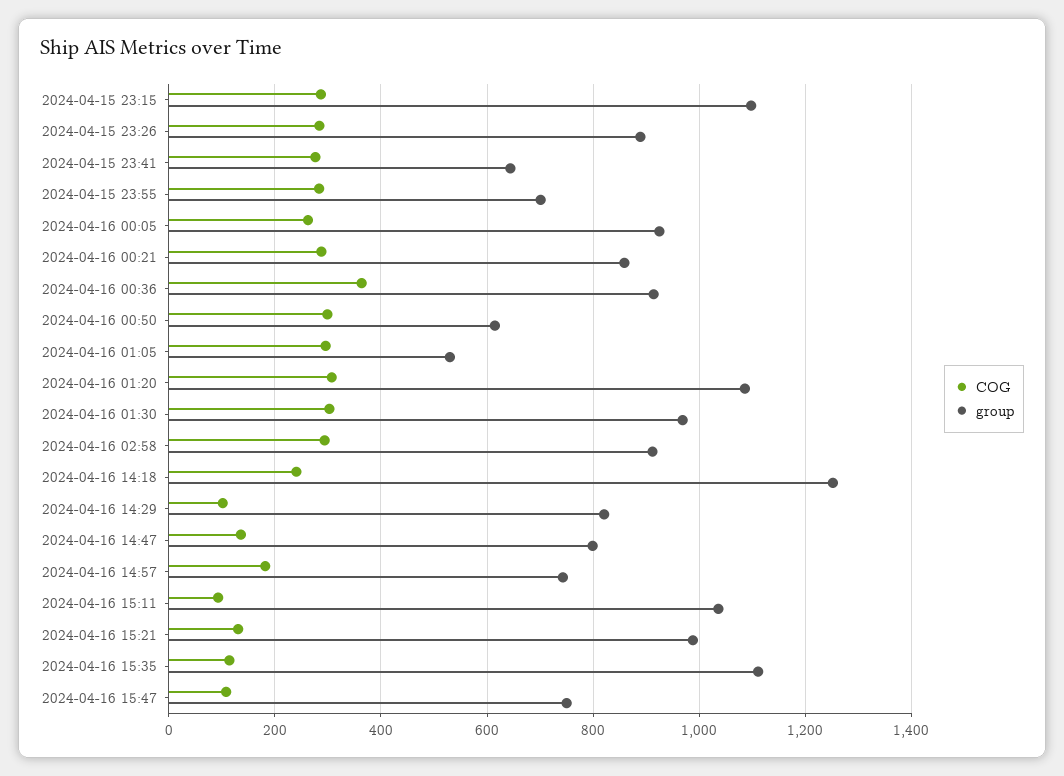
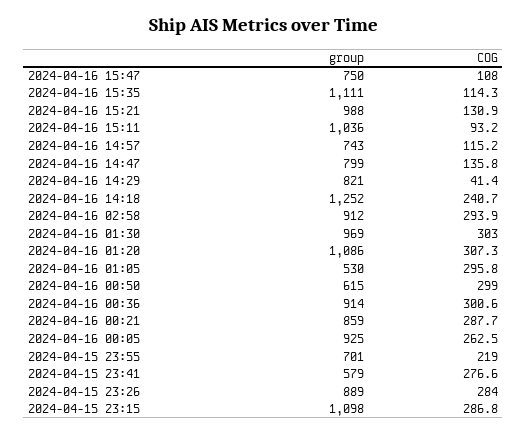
  {
    "COG": {
      "2024-04-15 23:15": 286.8,
      "2024-04-15 23:26": 284,
      "2024-04-15 23:41": 276.6,
-     "2024-04-15 23:55": 280,
+     "2024-04-15 23:55": 219,
      "2024-04-16 00:05": 262.5,
      "2024-04-16 00:21": 287.7,
-     "2024-04-16 00:36": 360,
+     "2024-04-16 00:36": 300.6,
      "2024-04-16 00:50": 299,
      "2024-04-16 01:05": 295.8,
      "2024-04-16 01:20": 307.3,
      "2024-04-16 01:30": 303,
      "2024-04-16 02:58": 293.9,
      "2024-04-16 14:18": 240.7,
-     "2024-04-16 14:29": 100,
+     "2024-04-16 14:29": 41.4,
      "2024-04-16 14:47": 135.8,
-     "2024-04-16 14:57": 180,
+     "2024-04-16 14:57": 115.2,
      "2024-04-16 15:11": 93.2,
      "2024-04-16 15:21": 130.9,
      "2024-04-16 15:35": 114.3,
      "2024-04-16 15:47": 108
    },
    "group": {
      "2024-04-15 23:15": 1098,
      "2024-04-15 23:26": 889,
-     "2024-04-15 23:41": 640,
+     "2024-04-15 23:41": 579,
      "2024-04-15 23:55": 701,
      "2024-04-16 00:05": 925,
      "2024-04-16 00:21": 859,
      "2024-04-16 00:36": 914,
      "2024-04-16 00:50": 615,
      "2024-04-16 01:05": 530,
      "2024-04-16 01:20": 1086,
      "2024-04-16 01:30": 969,
      "2024-04-16 02:58": 912,
      "2024-04-16 14:18": 1252,
      "2024-04-16 14:29": 821,
      "2024-04-16 14:47": 799,
      "2024-04-16 14:57": 743,
      "2024-04-16 15:11": 1036,
      "2024-04-16 15:21": 988,
      "2024-04-16 15:35": 1111,
      "2024-04-16 15:47": 750
    }
  }

